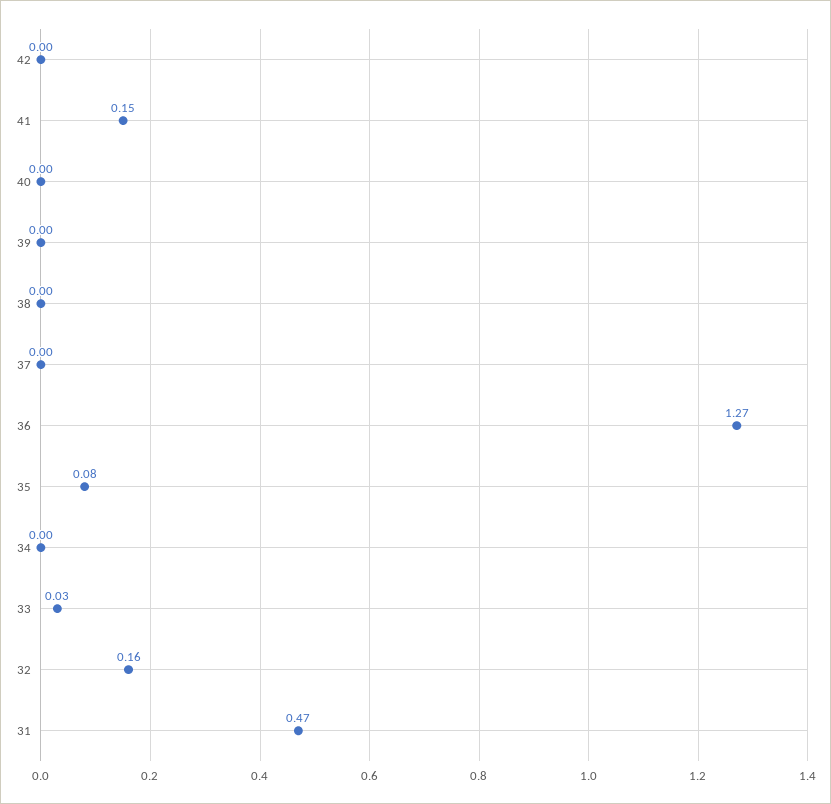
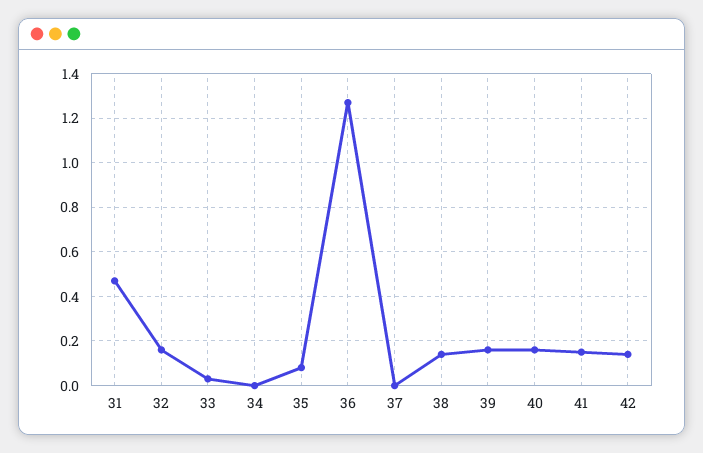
  {
-   "42": 0,
+   "42": 0.15,
    "41": 0.15,
-   "40": 0,
+   "40": 0.15,
-   "39": 0,
+   "39": 0.15,
-   "38": 0,
+   "38": 0.15,
    "37": 0,
    "36": 1.27,
    "35": 0.08,
    "34": 0,
    "33": 0.03,
    "32": 0.16,
    "31": 0.47
  }

